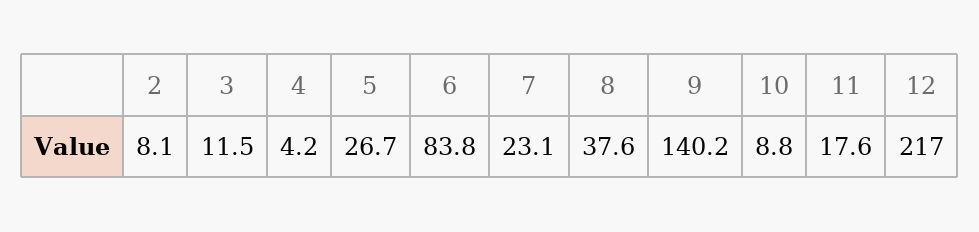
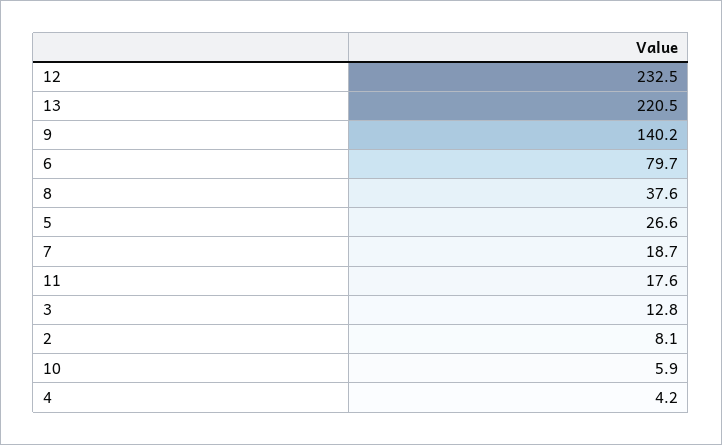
  {
    "2": 8.1,
-   "3": 11.5,
+   "3": 12.8,
    "4": 4.2,
-   "5": 26.7,
+   "5": 26.6,
-   "6": 83.8,
+   "6": 79.7,
-   "7": 23.1,
+   "7": 18.7,
    "8": 37.6,
    "9": 140.2,
-   "10": 8.8,
+   "10": 5.9,
    "11": 17.6,
-   "12": 217
+   "12": 232.5,
+   "13": 220.5
  }

